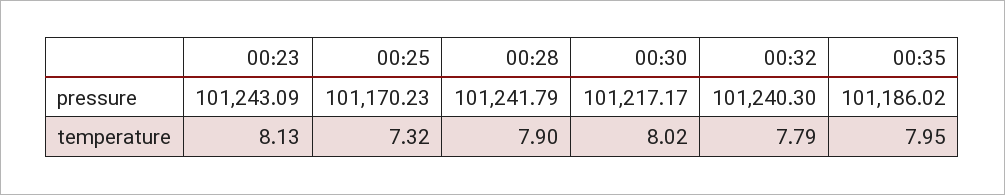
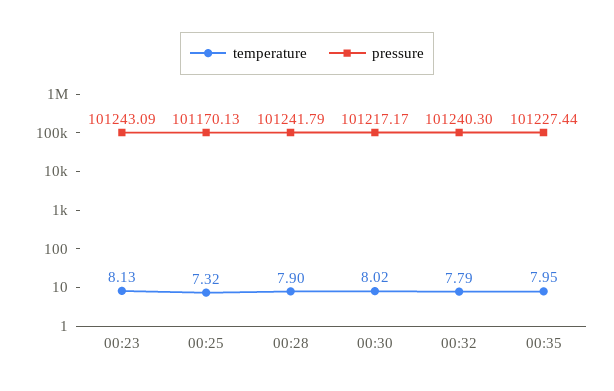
  {
    "pressure": {
      "00:23": 101243.09,
-     "00:25": 101170.23,
+     "00:25": 101170.13,
      "00:28": 101241.79,
      "00:30": 101217.17,
      "00:32": 101240.3,
-     "00:35": 101186.02
+     "00:35": 101227.44
    },
    "temperature": {
      "00:23": 8.13,
      "00:25": 7.32,
      "00:28": 7.9,
      "00:30": 8.02,
      "00:32": 7.79,
      "00:35": 7.95
    }
  }

